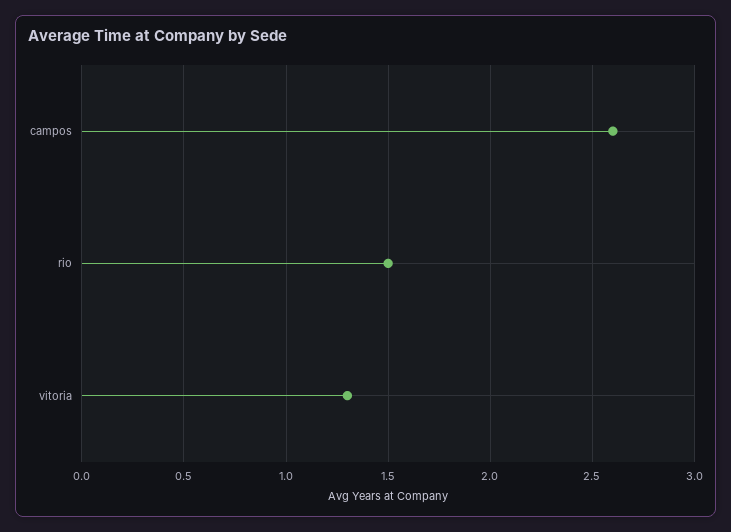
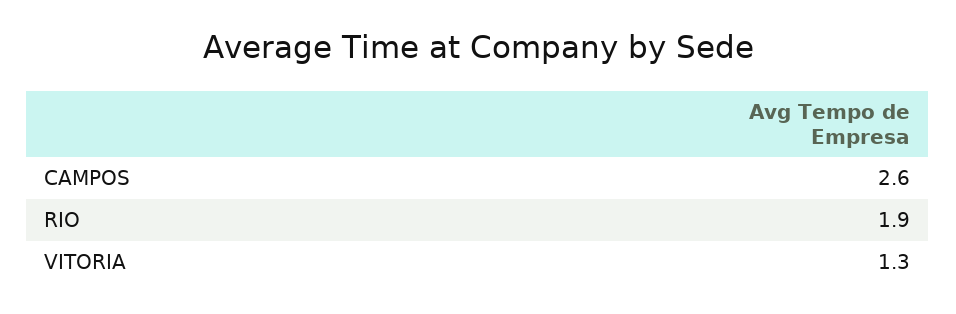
  {
    "campos": 2.6,
-   "rio": 1.5,
+   "rio": 1.9,
    "vitoria": 1.3
  }

